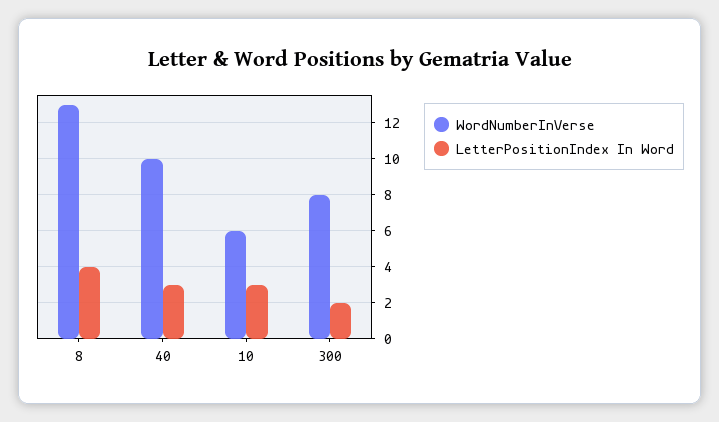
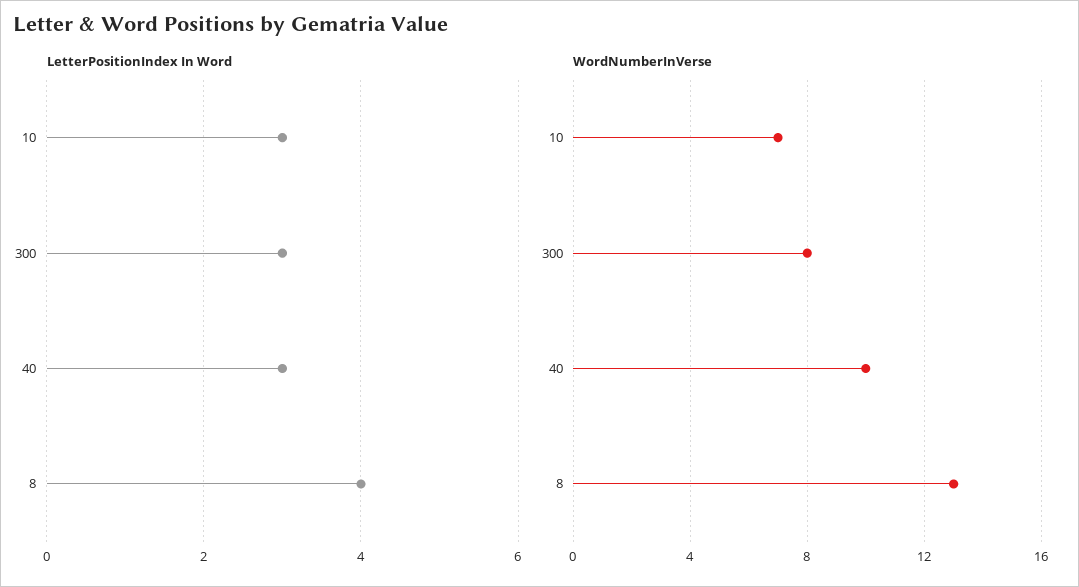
  {
    "WordNumberInVerse": {
      "8": 13,
      "40": 10,
-     "10": 6,
+     "10": 7,
      "300": 8
    },
    "LetterPositionIndex In Word": {
      "8": 4,
      "40": 3,
      "10": 3,
-     "300": 2
+     "300": 3
    }
  }

